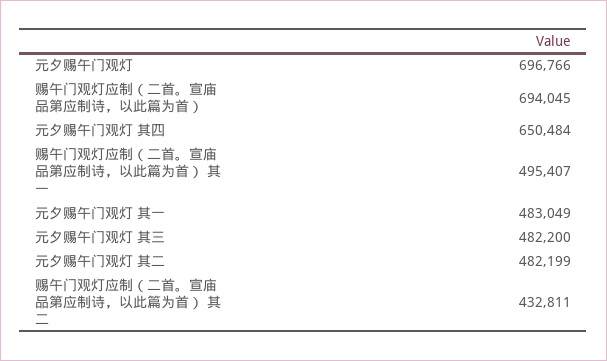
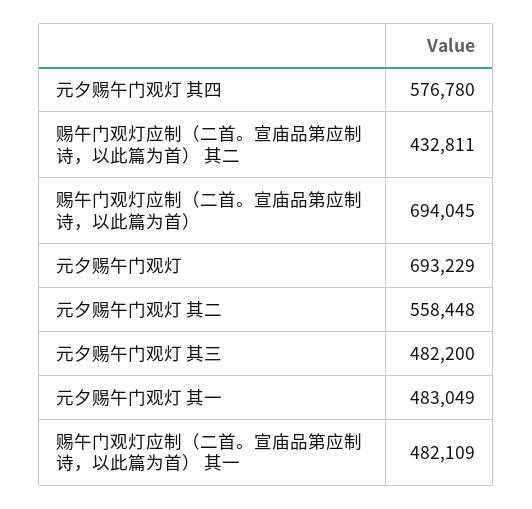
  {
-   "元夕赐午门观灯": 696766,
+   "元夕赐午门观灯": 693229,
    "赐午门观灯应制（二首。宣庙品第应制诗，以此篇为首）": 694045,
-   "元夕赐午门观灯 其四": 650484,
+   "元夕赐午门观灯 其四": 576780,
-   "赐午门观灯应制（二首。宣庙品第应制诗，以此篇为首） 其一": 495407,
+   "赐午门观灯应制（二首。宣庙品第应制诗，以此篇为首） 其一": 482109,
    "元夕赐午门观灯 其一": 483049,
    "元夕赐午门观灯 其三": 482200,
-   "元夕赐午门观灯 其二": 482199,
+   "元夕赐午门观灯 其二": 558448,
    "赐午门观灯应制（二首。宣庙品第应制诗，以此篇为首） 其二": 432811
  }

